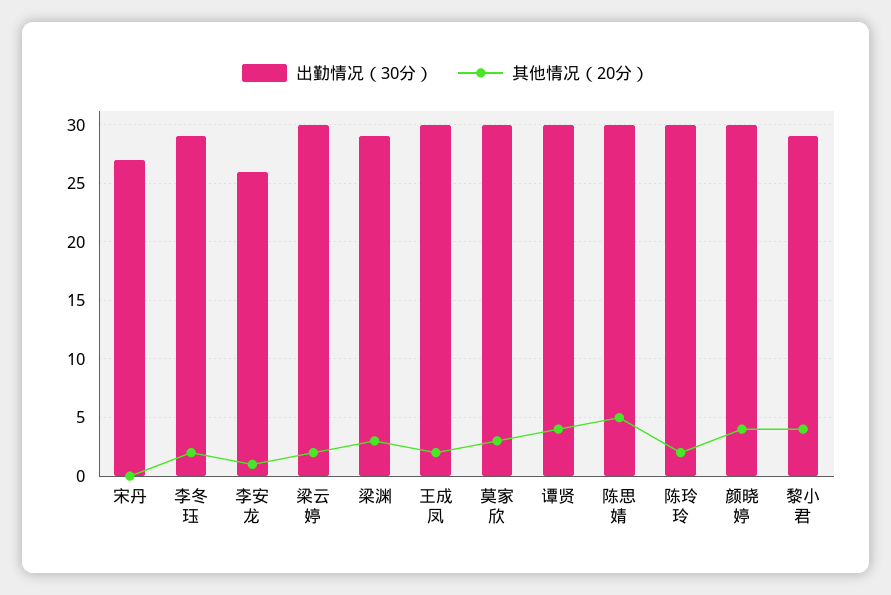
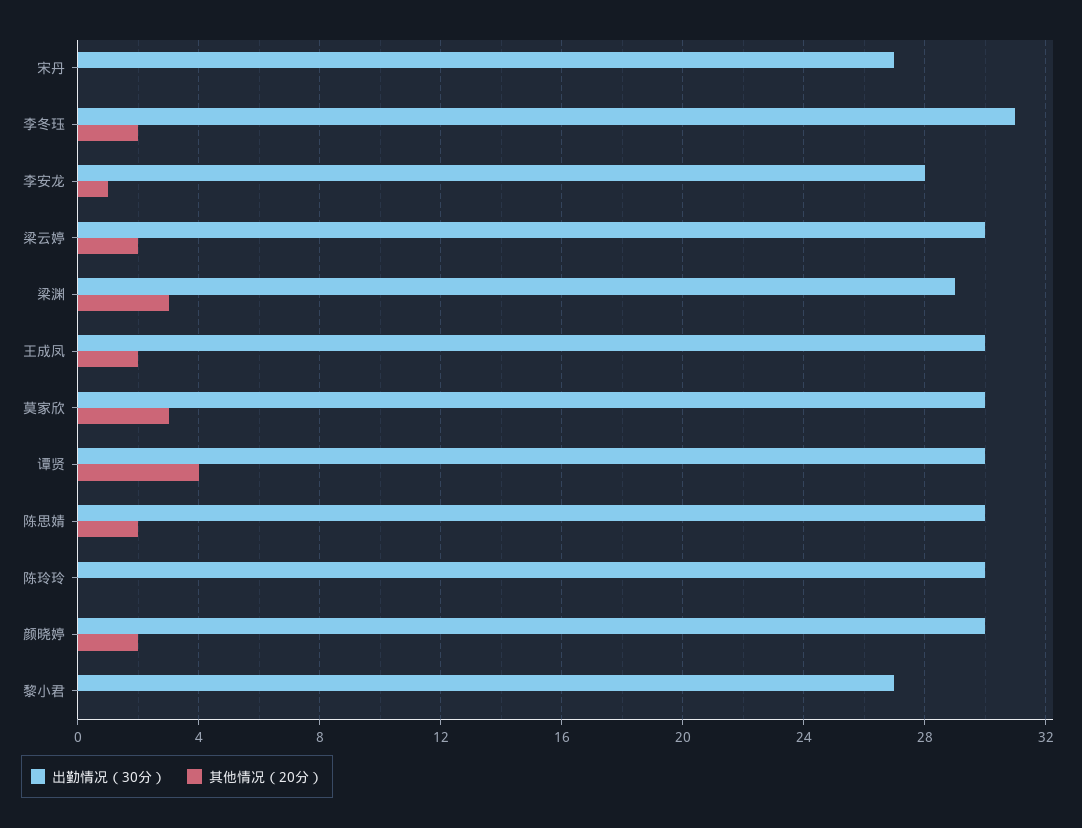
  {
    "出勤情况（30分）": {
      "宋丹": 27,
-     "李冬珏": 29,
+     "李冬珏": 31,
-     "李安龙": 26,
+     "李安龙": 28,
      "梁云婷": 30,
      "梁渊": 29,
      "王成凤": 30,
      "莫家欣": 30,
      "谭贤": 30,
      "陈思婧": 30,
      "陈玲玲": 30,
      "颜晓婷": 30,
-     "黎小君": 29
+     "黎小君": 27
    },
    "其他情况（20分）": {
      "宋丹": 0,
      "李冬珏": 2,
      "李安龙": 1,
      "梁云婷": 2,
      "梁渊": 3,
      "王成凤": 2,
      "莫家欣": 3,
      "谭贤": 4,
-     "陈思婧": 5,
+     "陈思婧": 2,
-     "陈玲玲": 2,
+     "陈玲玲": 0,
-     "颜晓婷": 4,
+     "颜晓婷": 2,
-     "黎小君": 4
+     "黎小君": 0
    }
  }

